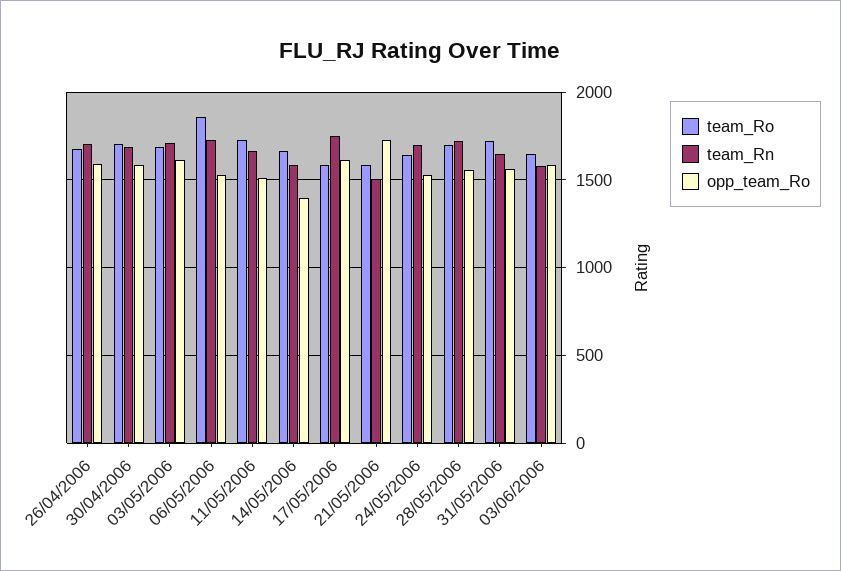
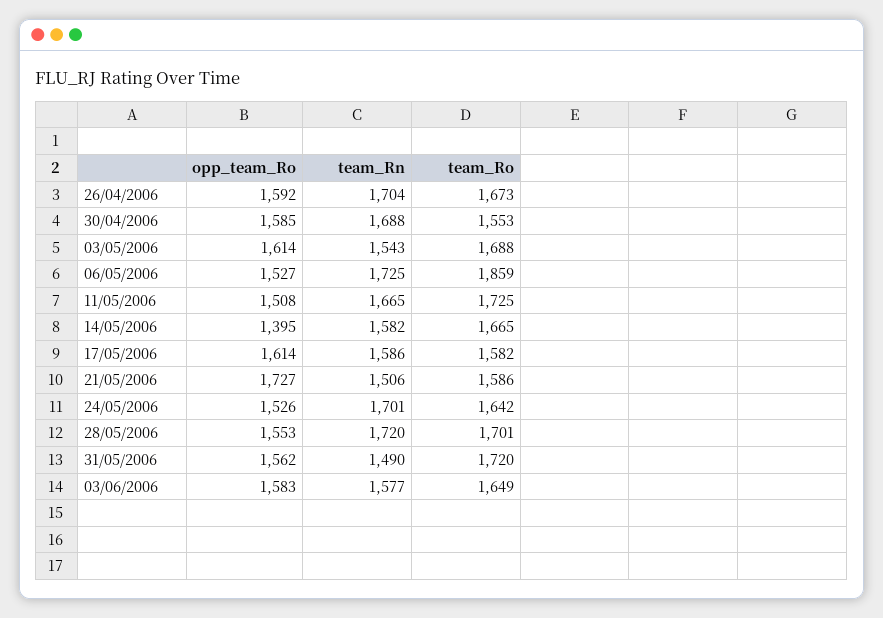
  {
    "team_Ro": {
      "26/04/2006": 1673,
-     "30/04/2006": 1700,
+     "30/04/2006": 1553,
      "03/05/2006": 1688,
      "06/05/2006": 1859,
      "11/05/2006": 1725,
      "14/05/2006": 1665,
      "17/05/2006": 1582,
      "21/05/2006": 1586,
      "24/05/2006": 1642,
      "28/05/2006": 1701,
      "31/05/2006": 1720,
      "03/06/2006": 1649
    },
    "team_Rn": {
      "26/04/2006": 1704,
      "30/04/2006": 1688,
-     "03/05/2006": 1700,
+     "03/05/2006": 1543,
      "06/05/2006": 1725,
      "11/05/2006": 1665,
      "14/05/2006": 1582,
-     "17/05/2006": 1750,
+     "17/05/2006": 1586,
      "21/05/2006": 1506,
      "24/05/2006": 1701,
      "28/05/2006": 1720,
-     "31/05/2006": 1650,
+     "31/05/2006": 1490,
      "03/06/2006": 1577
    },
    "opp_team_Ro": {
      "26/04/2006": 1592,
      "30/04/2006": 1585,
      "03/05/2006": 1614,
      "06/05/2006": 1527,
      "11/05/2006": 1508,
      "14/05/2006": 1395,
      "17/05/2006": 1614,
      "21/05/2006": 1727,
      "24/05/2006": 1526,
      "28/05/2006": 1553,
      "31/05/2006": 1562,
      "03/06/2006": 1583
    }
  }

